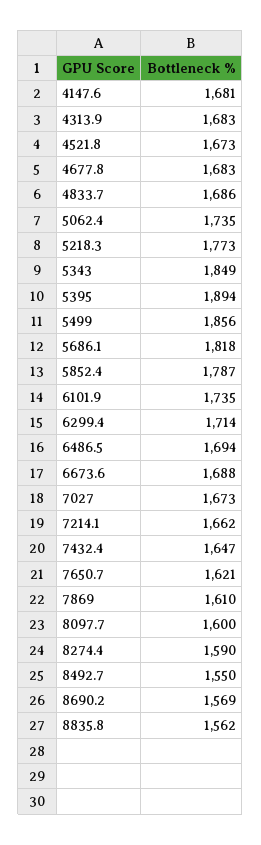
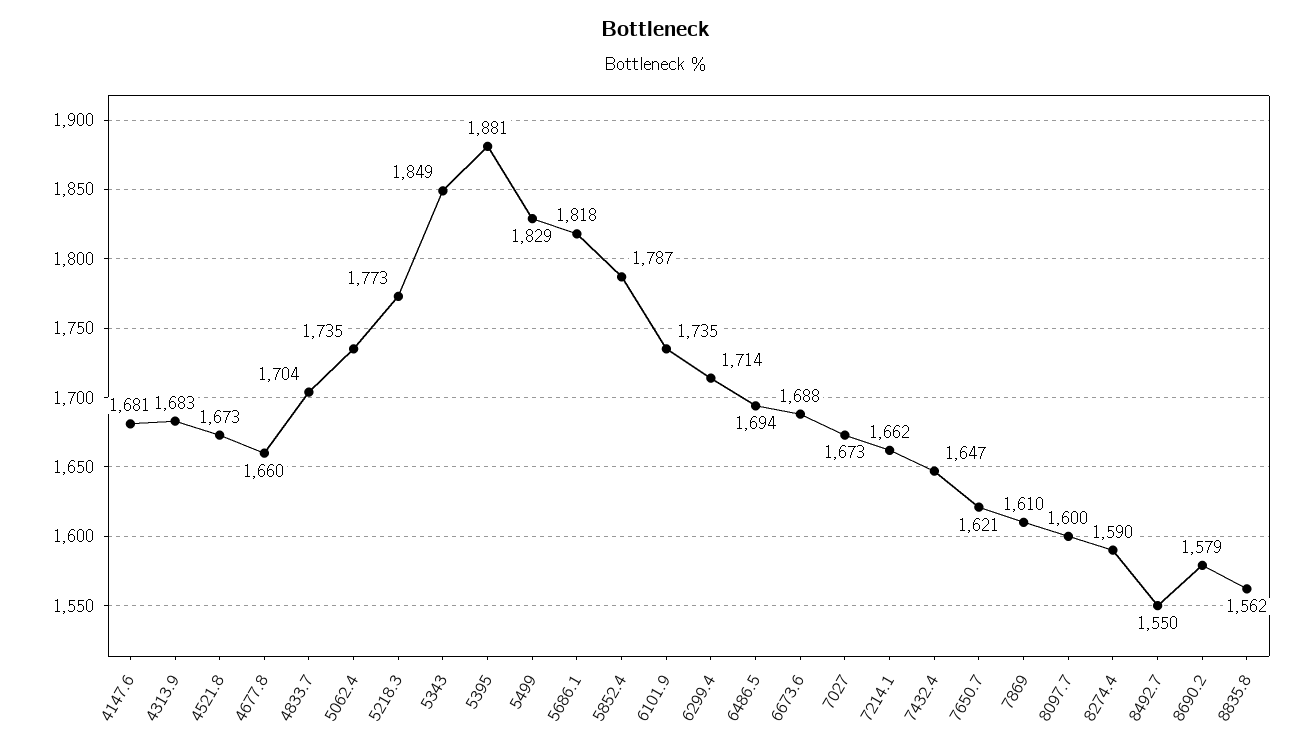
  {
    "4147.6": 1681,
    "4313.9": 1683,
    "4521.8": 1673,
-   "4677.8": 1683,
+   "4677.8": 1660,
-   "4833.7": 1686,
+   "4833.7": 1704,
    "5062.4": 1735,
    "5218.3": 1773,
    "5343": 1849,
-   "5395": 1894,
+   "5395": 1881,
-   "5499": 1856,
+   "5499": 1829,
    "5686.1": 1818,
    "5852.4": 1787,
    "6101.9": 1735,
    "6299.4": 1714,
    "6486.5": 1694,
    "6673.6": 1688,
    "7027": 1673,
    "7214.1": 1662,
    "7432.4": 1647,
    "7650.7": 1621,
    "7869": 1610,
    "8097.7": 1600,
    "8274.4": 1590,
    "8492.7": 1550,
-   "8690.2": 1569,
+   "8690.2": 1579,
    "8835.8": 1562
  }

